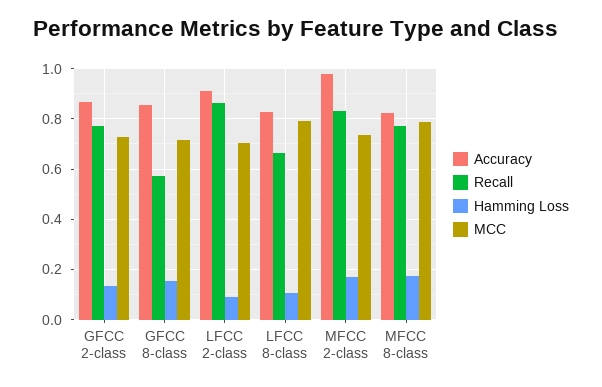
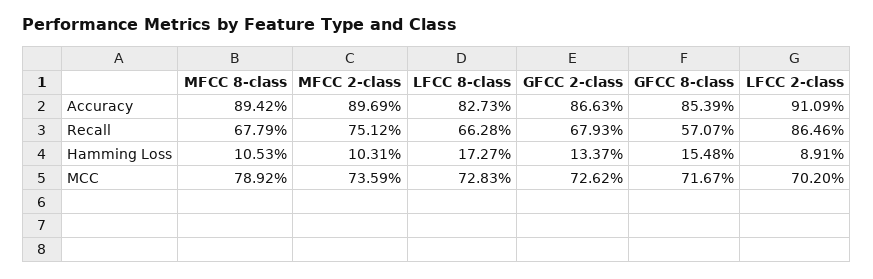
  {
    "Accuracy": {
      "GFCC 2-class": 0.8663,
      "GFCC 8-class": 0.8539,
      "LFCC 2-class": 0.9109,
      "LFCC 8-class": 0.8273,
-     "MFCC 2-class": 0.975,
+     "MFCC 2-class": 0.8969,
-     "MFCC 8-class": 0.825
+     "MFCC 8-class": 0.8942
    },
    "Recall": {
-     "GFCC 2-class": 0.775,
+     "GFCC 2-class": 0.6793,
      "GFCC 8-class": 0.5707,
      "LFCC 2-class": 0.8646,
      "LFCC 8-class": 0.6628,
-     "MFCC 2-class": 0.825,
+     "MFCC 2-class": 0.7512,
-     "MFCC 8-class": 0.775
+     "MFCC 8-class": 0.6779
    },
    "Hamming Loss": {
      "GFCC 2-class": 0.1337,
      "GFCC 8-class": 0.1548,
      "LFCC 2-class": 0.0891,
-     "LFCC 8-class": 0.1,
+     "LFCC 8-class": 0.1727,
-     "MFCC 2-class": 0.175,
+     "MFCC 2-class": 0.1031,
-     "MFCC 8-class": 0.175
+     "MFCC 8-class": 0.1053
    },
    "MCC": {
      "GFCC 2-class": 0.7262,
      "GFCC 8-class": 0.7167,
      "LFCC 2-class": 0.702,
-     "LFCC 8-class": 0.8,
+     "LFCC 8-class": 0.7283,
      "MFCC 2-class": 0.7359,
      "MFCC 8-class": 0.7892
    }
  }

